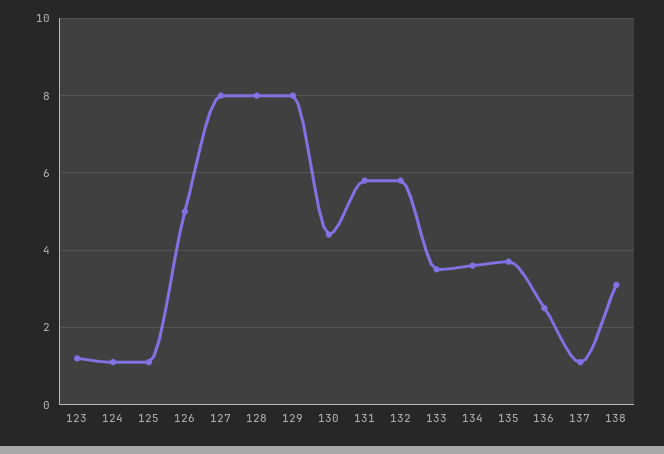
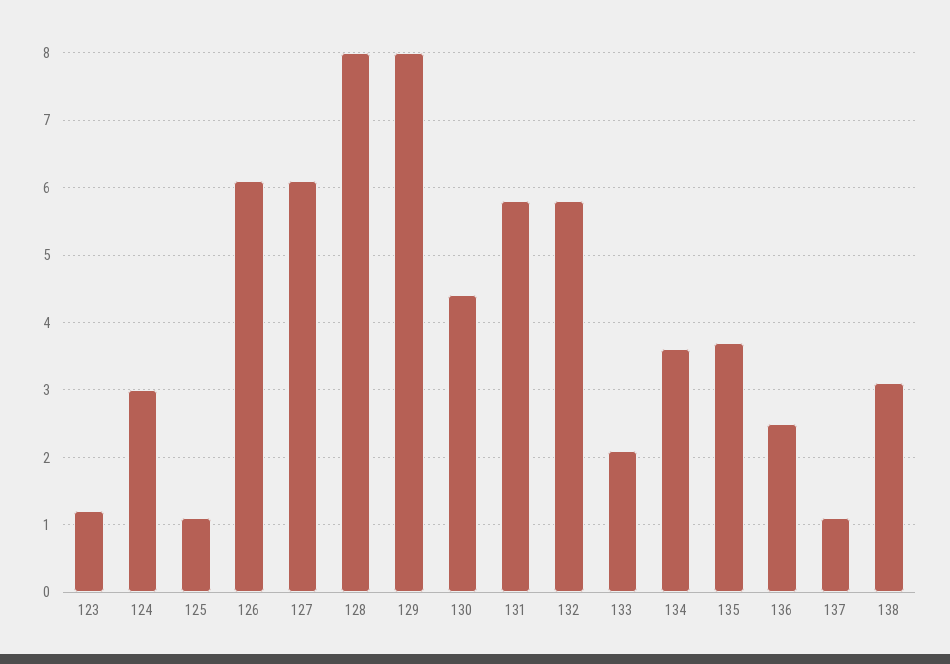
  {
    "123": 1.2,
-   "124": 1,
+   "124": 3,
    "125": 1.1,
-   "126": 5,
+   "126": 6.1,
-   "127": 8,
+   "127": 6.1,
    "128": 8,
    "129": 8,
    "130": 4.4,
    "131": 5.8,
    "132": 5.8,
-   "133": 3.5,
+   "133": 2.1,
    "134": 3.6,
    "135": 3.7,
    "136": 2.5,
    "137": 1.1,
    "138": 3.1
  }

